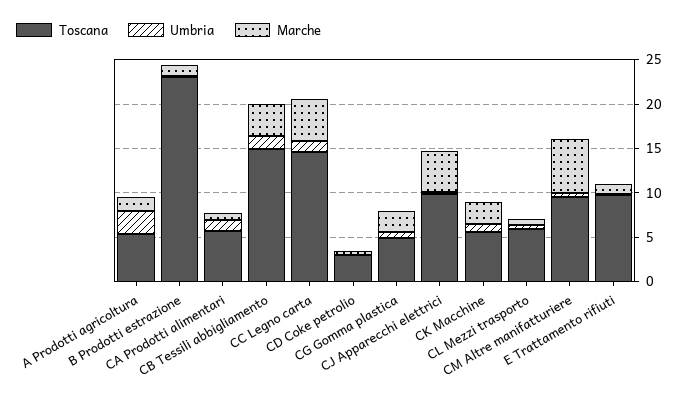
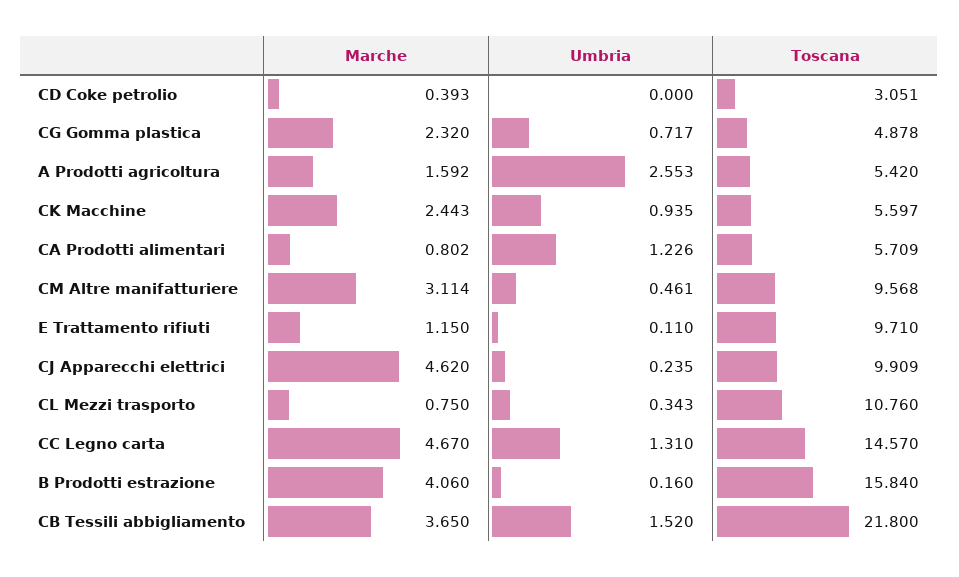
  {
    "Toscana": {
      "A Prodotti agricoltura": 5.42,
-     "B Prodotti estrazione": 23,
+     "B Prodotti estrazione": 15.84,
      "CA Prodotti alimentari": 5.709,
-     "CB Tessili abbigliamento": 15,
+     "CB Tessili abbigliamento": 21.8,
      "CC Legno carta": 14.57,
      "CD Coke petrolio": 3.051,
      "CG Gomma plastica": 4.878,
      "CJ Apparecchi elettrici": 9.909,
      "CK Macchine": 5.597,
-     "CL Mezzi trasporto": 6,
+     "CL Mezzi trasporto": 10.76,
      "CM Altre manifatturiere": 9.568,
      "E Trattamento rifiuti": 9.71
    },
    "Umbria": {
      "A Prodotti agricoltura": 2.553,
      "B Prodotti estrazione": 0.16,
      "CA Prodotti alimentari": 1.226,
      "CB Tessili abbigliamento": 1.52,
      "CC Legno carta": 1.31,
      "CD Coke petrolio": 0,
      "CG Gomma plastica": 0.717,
      "CJ Apparecchi elettrici": 0.235,
      "CK Macchine": 0.935,
      "CL Mezzi trasporto": 0.343,
      "CM Altre manifatturiere": 0.461,
      "E Trattamento rifiuti": 0.11
    },
    "Marche": {
      "A Prodotti agricoltura": 1.592,
-     "B Prodotti estrazione": 1,
+     "B Prodotti estrazione": 4.06,
      "CA Prodotti alimentari": 0.802,
      "CB Tessili abbigliamento": 3.65,
      "CC Legno carta": 4.67,
      "CD Coke petrolio": 0.393,
      "CG Gomma plastica": 2.32,
      "CJ Apparecchi elettrici": 4.62,
      "CK Macchine": 2.443,
      "CL Mezzi trasporto": 0.75,
-     "CM Altre manifatturiere": 6,
+     "CM Altre manifatturiere": 3.114,
      "E Trattamento rifiuti": 1.15
    }
  }

